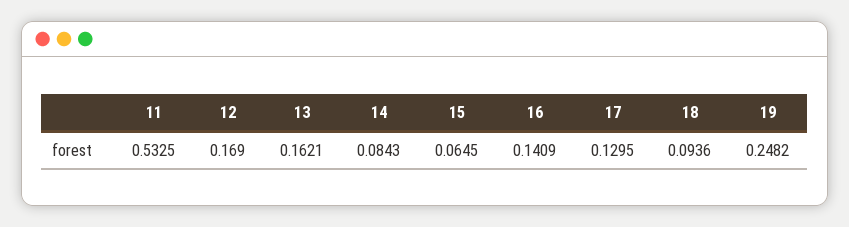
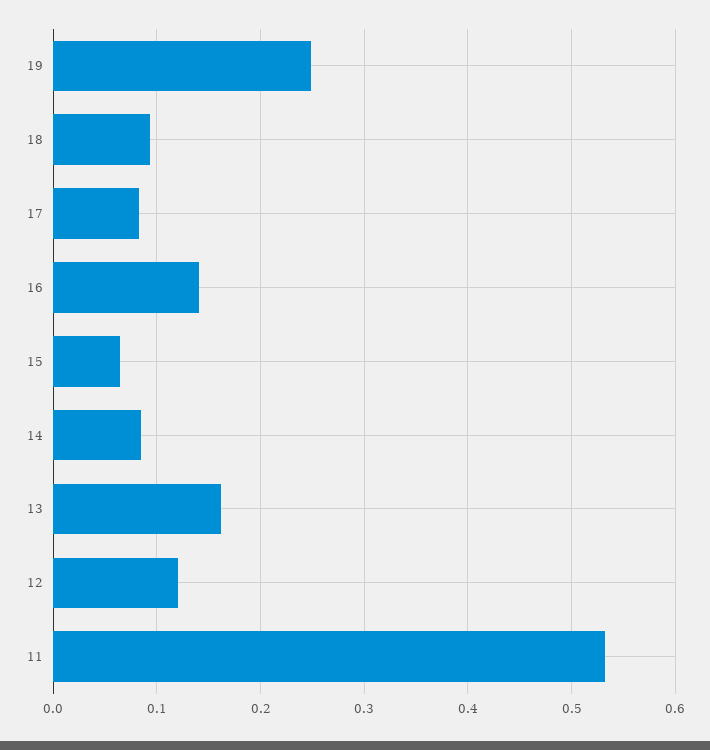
  {
    "11": 0.5325,
-   "12": 0.169,
+   "12": 0.12,
    "13": 0.1621,
    "14": 0.0843,
    "15": 0.0645,
    "16": 0.1409,
-   "17": 0.1295,
+   "17": 0.08,
    "18": 0.0936,
    "19": 0.2482
  }

